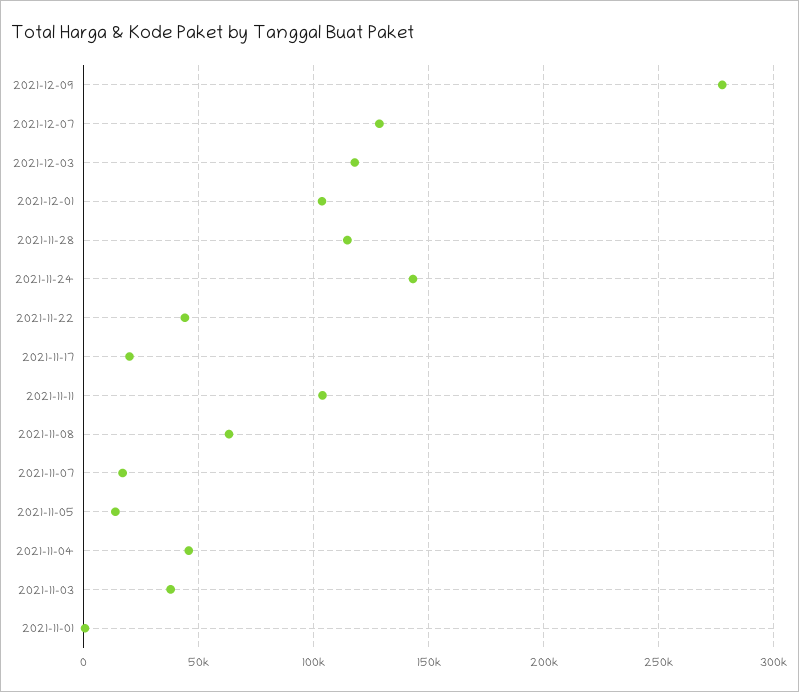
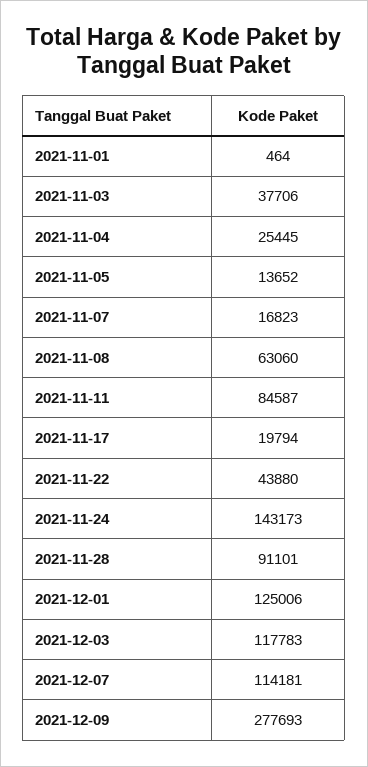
  {
    "2021-12-09": 277693,
-   "2021-12-07": 130000,
+   "2021-12-07": 114181,
    "2021-12-03": 117783,
-   "2021-12-01": 105000,
+   "2021-12-01": 125006,
-   "2021-11-28": 115000,
+   "2021-11-28": 91101,
    "2021-11-24": 143173,
    "2021-11-22": 43880,
    "2021-11-17": 19794,
-   "2021-11-11": 105000,
+   "2021-11-11": 84587,
    "2021-11-08": 63060,
    "2021-11-07": 16823,
    "2021-11-05": 13652,
-   "2021-11-04": 45000,
+   "2021-11-04": 25445,
    "2021-11-03": 37706,
    "2021-11-01": 464
  }

